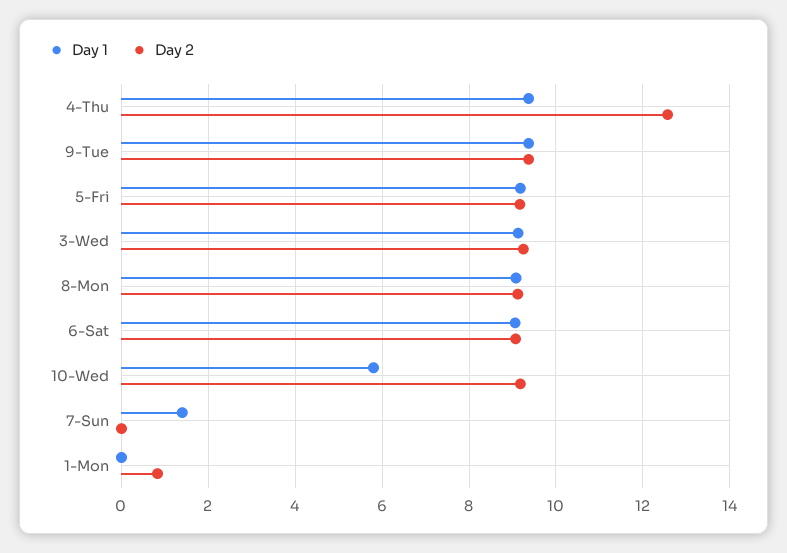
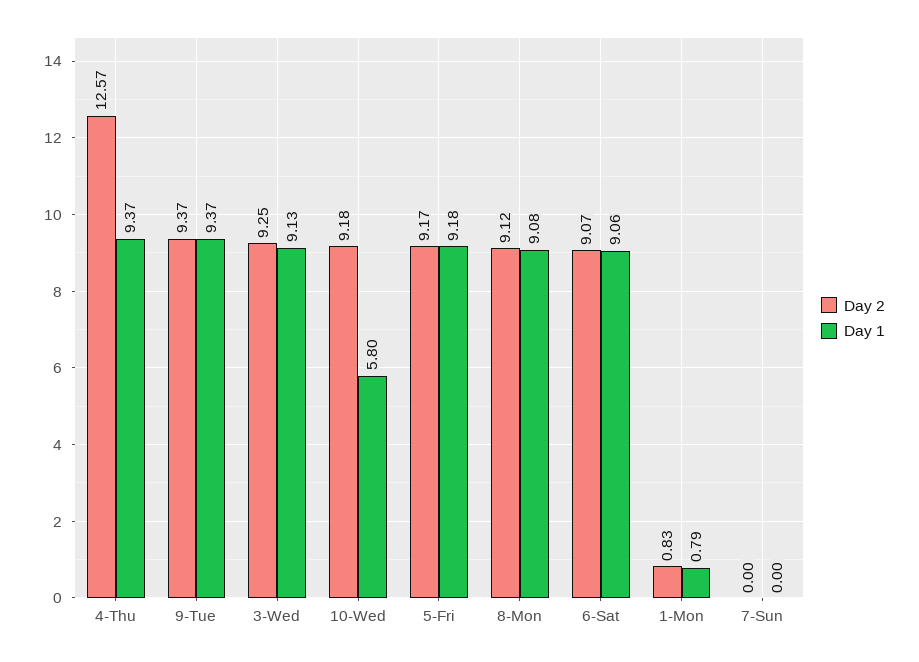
  {
    "Day 1": {
      "4-Thu": 9.37,
      "9-Tue": 9.37,
      "5-Fri": 9.18,
      "3-Wed": 9.13,
      "8-Mon": 9.08,
      "6-Sat": 9.06,
      "10-Wed": 5.8,
-     "7-Sun": 1.4,
+     "7-Sun": 0,
-     "1-Mon": 0
+     "1-Mon": 0.79
    },
    "Day 2": {
      "4-Thu": 12.57,
      "9-Tue": 9.37,
      "5-Fri": 9.17,
      "3-Wed": 9.25,
      "8-Mon": 9.12,
      "6-Sat": 9.07,
      "10-Wed": 9.18,
      "7-Sun": 0,
      "1-Mon": 0.83
    }
  }

